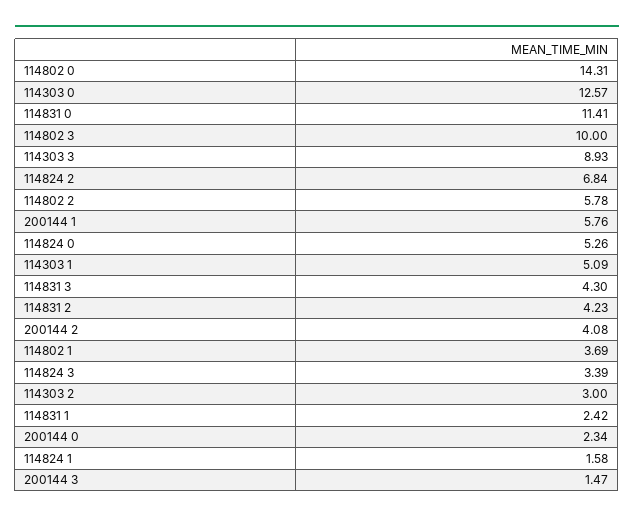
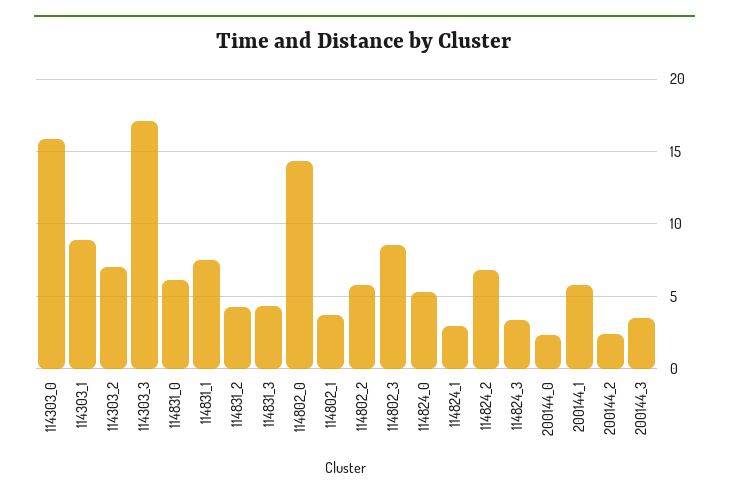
  {
    "114802 0": 14.31,
-   "114303 0": 12.57,
+   "114303 0": 16,
-   "114831 0": 11.41,
+   "114831 0": 6,
-   "114802 3": 10,
+   "114802 3": 8.5,
-   "114303 3": 8.93,
+   "114303 3": 17,
    "114824 2": 6.84,
    "114802 2": 5.78,
    "200144 1": 5.76,
    "114824 0": 5.26,
-   "114303 1": 5.09,
+   "114303 1": 9,
    "114831 3": 4.3,
    "114831 2": 4.23,
-   "200144 2": 4.08,
+   "200144 2": 2.5,
    "114802 1": 3.69,
    "114824 3": 3.39,
-   "114303 2": 3,
+   "114303 2": 7,
-   "114831 1": 2.42,
+   "114831 1": 7.5,
    "200144 0": 2.34,
-   "114824 1": 1.58,
+   "114824 1": 3,
-   "200144 3": 1.47
+   "200144 3": 3.5
  }

